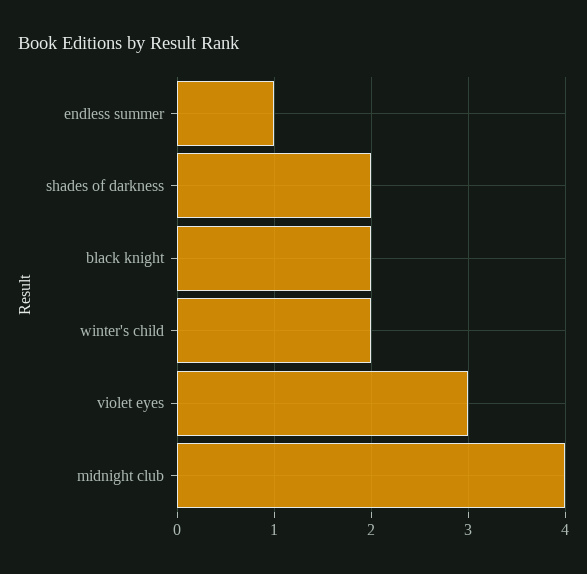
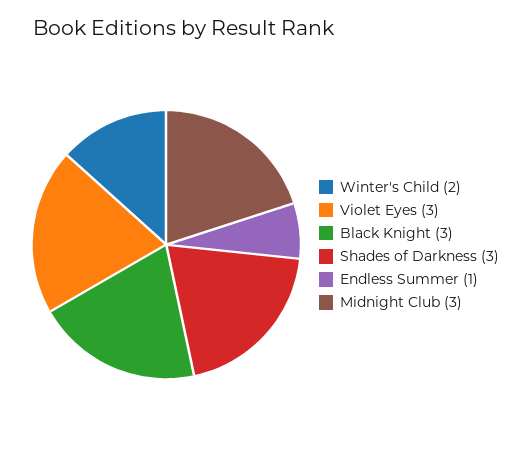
  {
    "endless summer": 1,
-   "shades of darkness": 2,
+   "shades of darkness": 3,
-   "black knight": 2,
+   "black knight": 3,
    "winter's child": 2,
    "violet eyes": 3,
-   "midnight club": 4
+   "midnight club": 3
  }

